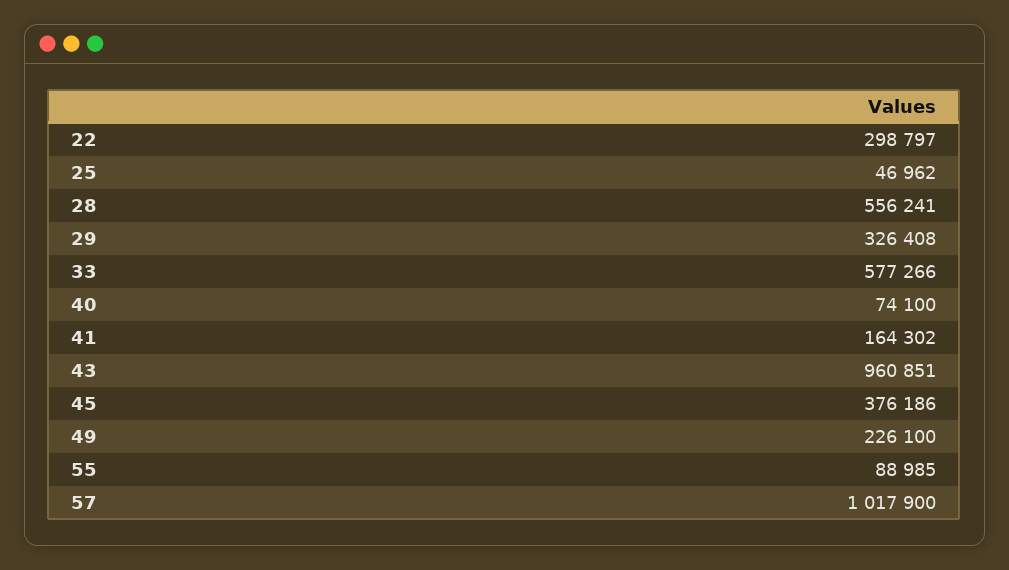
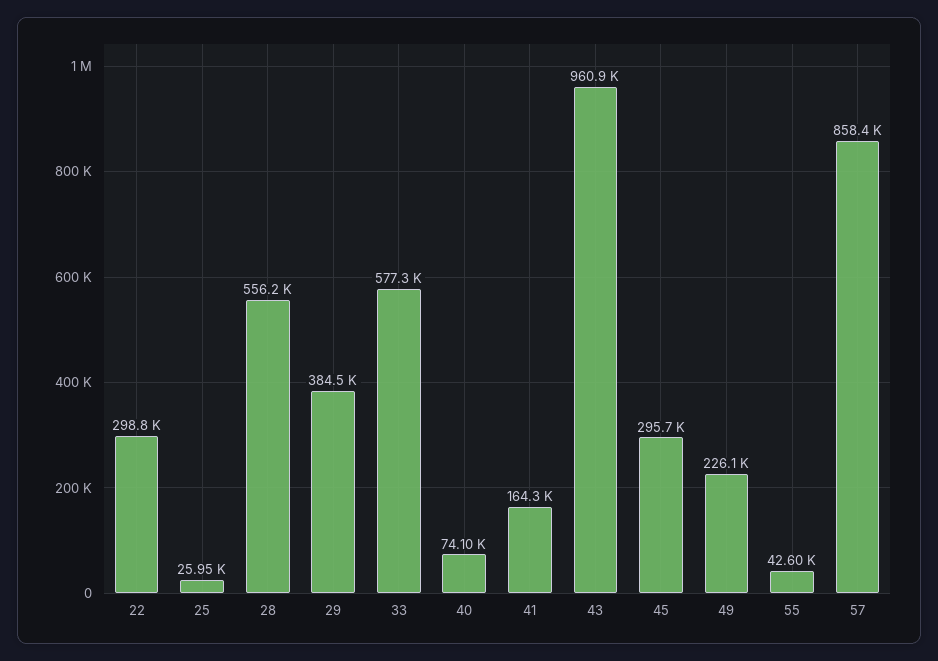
  {
    "22": 298797,
-   "25": 46962,
+   "25": 25950,
    "28": 556241,
-   "29": 326408,
+   "29": 384500,
    "33": 577266,
    "40": 74100,
    "41": 164302,
    "43": 960851,
-   "45": 376186,
+   "45": 295700,
    "49": 226100,
-   "55": 88985,
+   "55": 42600,
-   "57": 1017900
+   "57": 858400
  }

